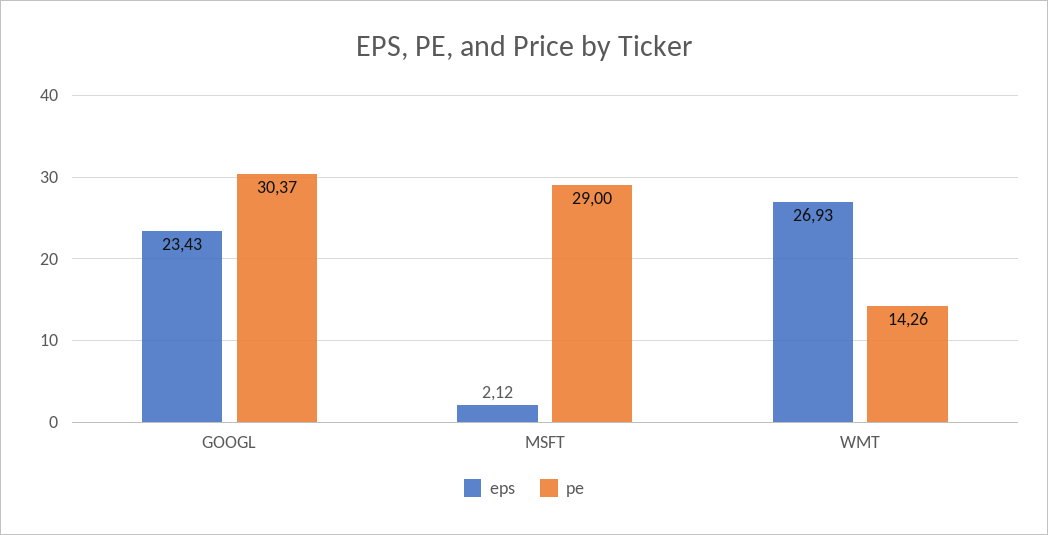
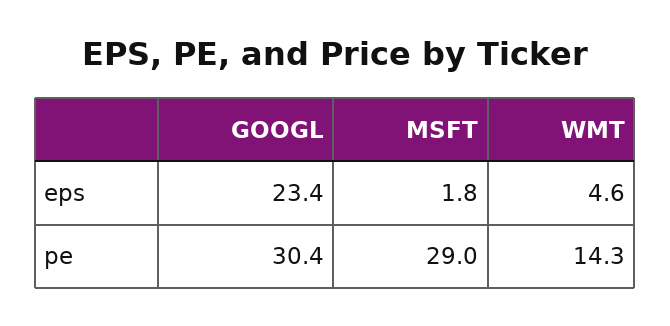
  {
    "eps": {
      "GOOGL": 23.43,
-     "MSFT": 2.12,
+     "MSFT": 1.8,
-     "WMT": 26.93
+     "WMT": 4.6
    },
    "pe": {
      "GOOGL": 30.37,
      "MSFT": 29,
      "WMT": 14.26
    }
  }

